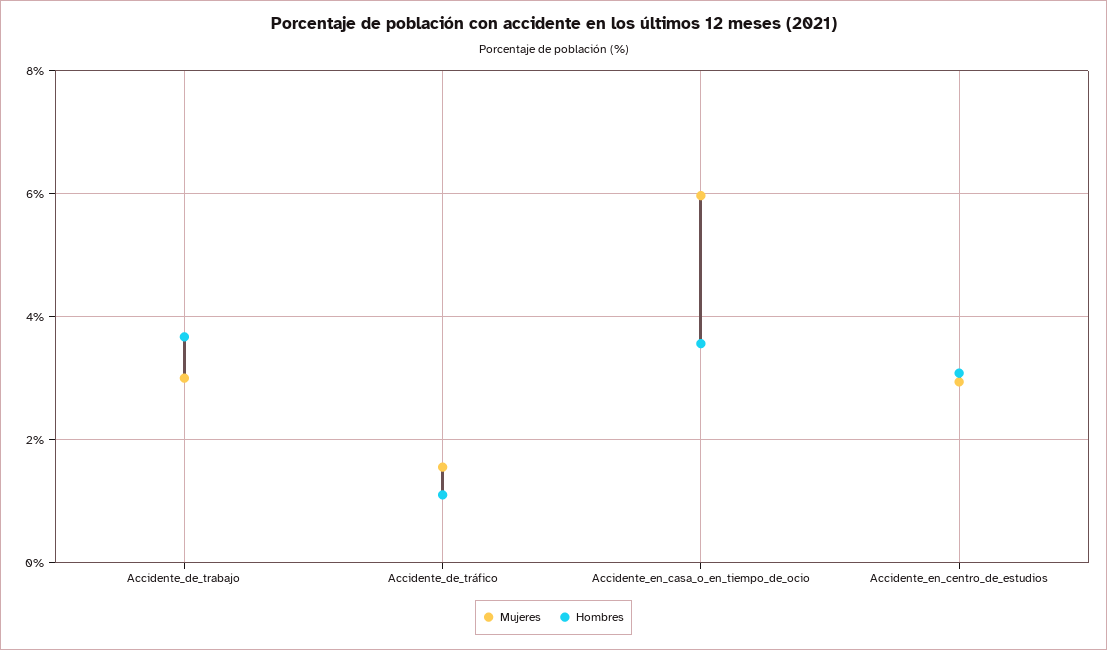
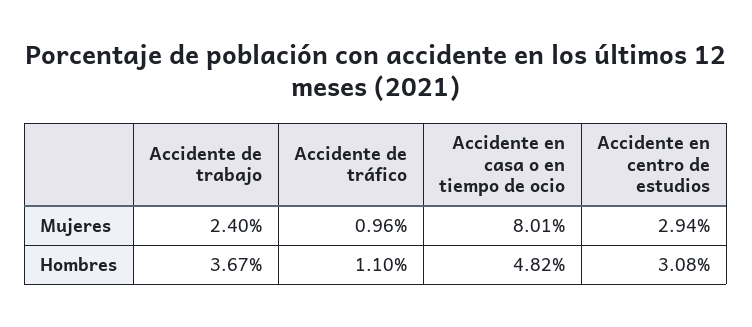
  {
    "Mujeres": {
-     "Accidente_de_trabajo": 3,
+     "Accidente_de_trabajo": 2.4,
-     "Accidente_de_tráfico": 1.6,
+     "Accidente_de_tráfico": 0.96,
-     "Accidente_en_casa_o_en_tiempo_de_ocio": 6,
+     "Accidente_en_casa_o_en_tiempo_de_ocio": 8.01,
      "Accidente_en_centro_de_estudios": 2.94
    },
    "Hombres": {
      "Accidente_de_trabajo": 3.67,
      "Accidente_de_tráfico": 1.1,
-     "Accidente_en_casa_o_en_tiempo_de_ocio": 3.6,
+     "Accidente_en_casa_o_en_tiempo_de_ocio": 4.82,
      "Accidente_en_centro_de_estudios": 3.08
    }
  }

